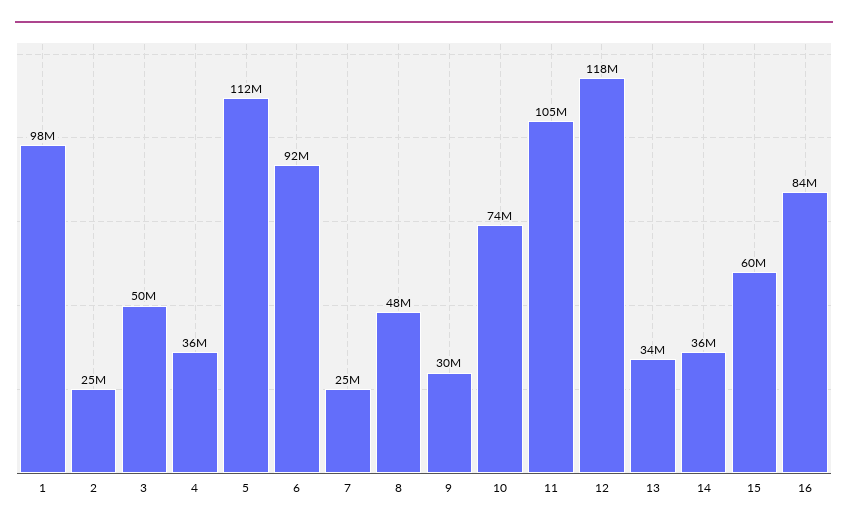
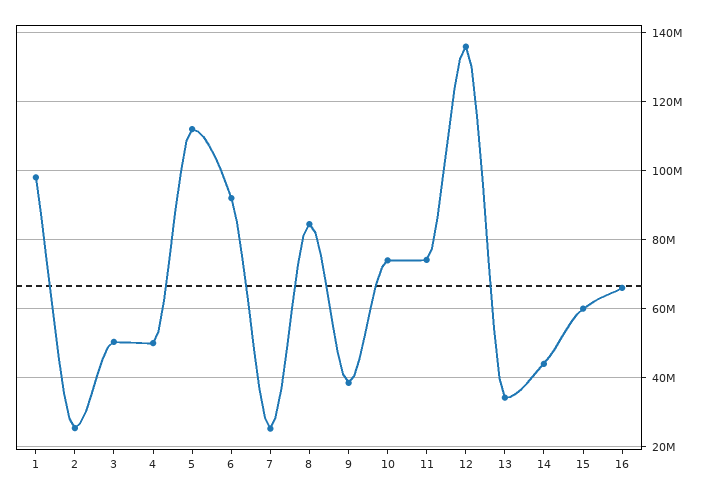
  {
    "1": 98000000,
    "2": 25000000,
    "3": 50000000,
-   "4": 36000000,
+   "4": 50000000,
    "5": 112000000,
    "6": 92000000,
    "7": 25000000,
-   "8": 48000000,
+   "8": 84000000,
-   "9": 30000000,
+   "9": 38000000,
    "10": 74000000,
-   "11": 105000000,
+   "11": 74000000,
-   "12": 118000000,
+   "12": 136000000,
    "13": 34000000,
-   "14": 36000000,
+   "14": 44000000,
    "15": 60000000,
-   "16": 84000000
+   "16": 66000000
  }

